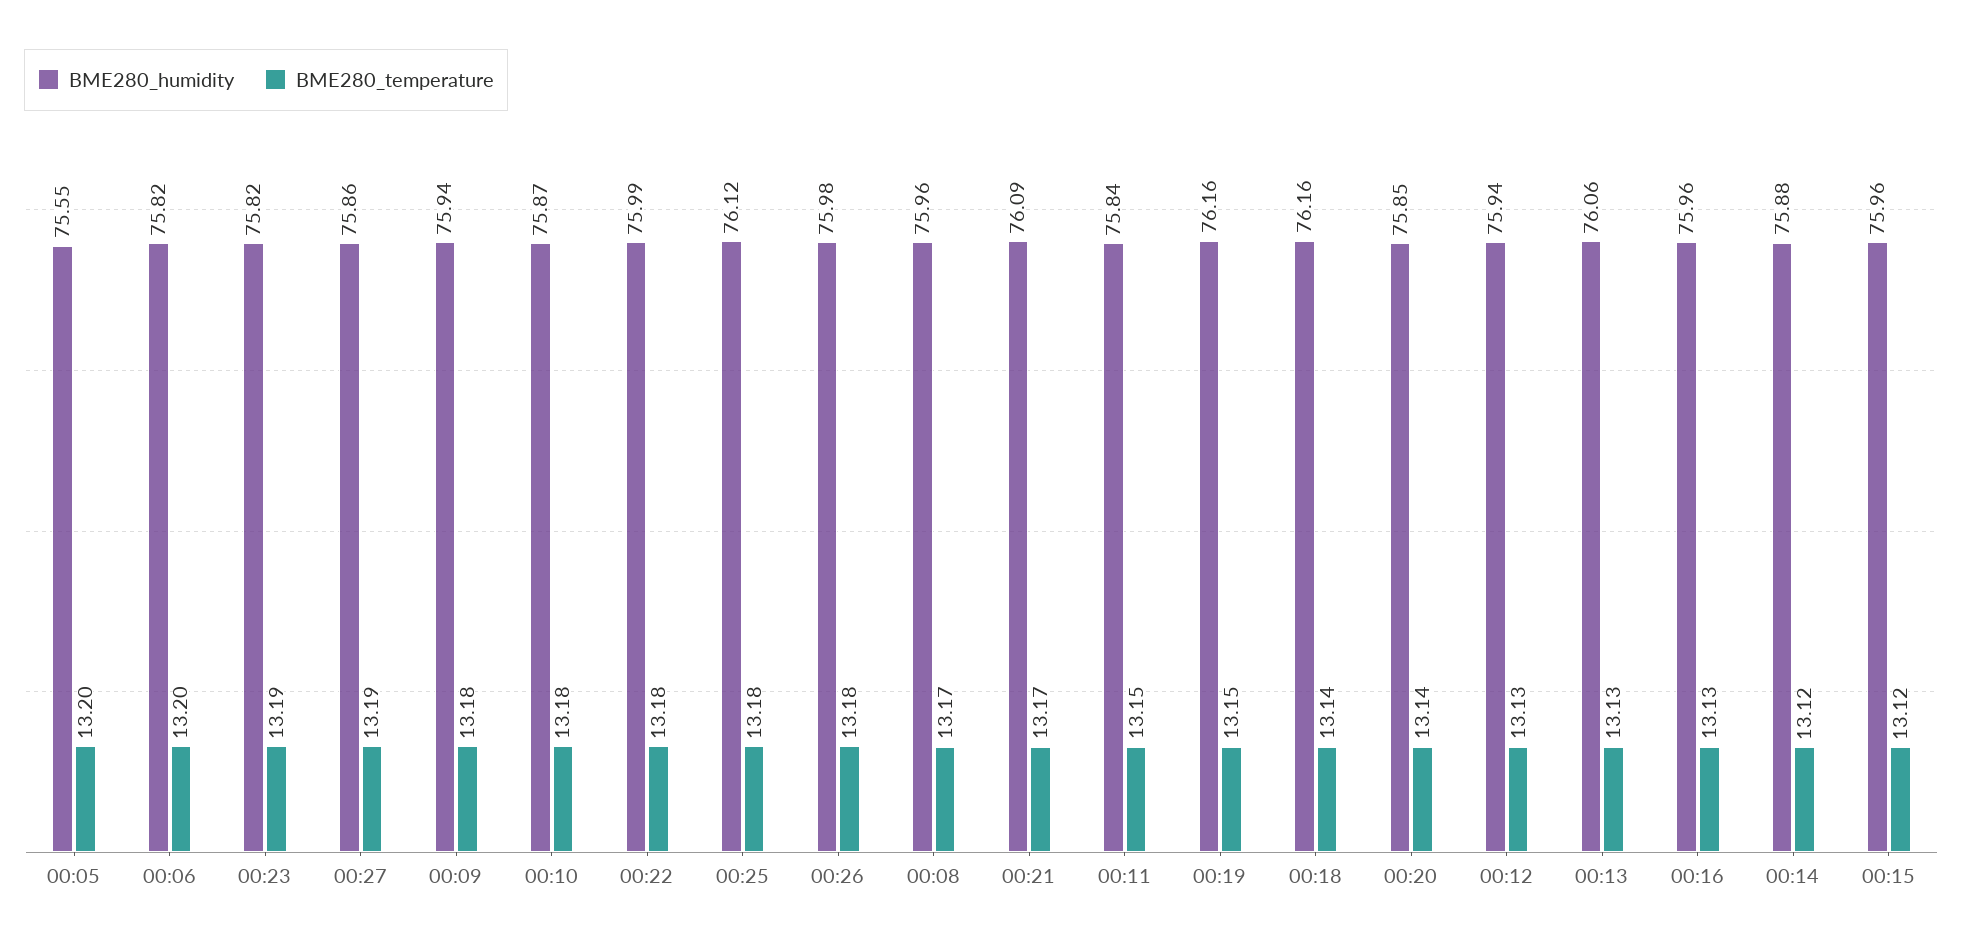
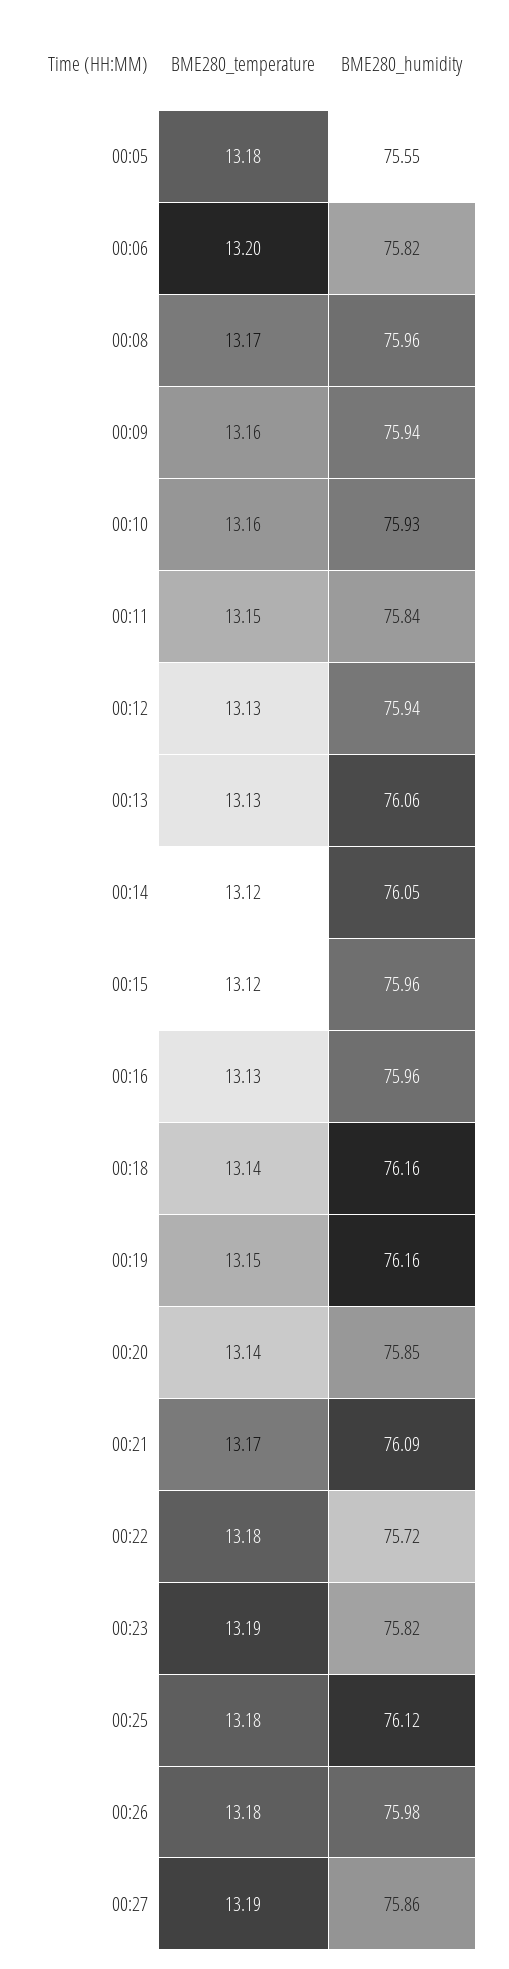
  {
    "BME280_humidity": {
      "00:05": 75.55,
      "00:06": 75.82,
      "00:23": 75.82,
      "00:27": 75.86,
      "00:09": 75.94,
-     "00:10": 75.87,
+     "00:10": 75.93,
-     "00:22": 75.99,
+     "00:22": 75.72,
      "00:25": 76.12,
      "00:26": 75.98,
      "00:08": 75.96,
      "00:21": 76.09,
      "00:11": 75.84,
      "00:19": 76.16,
      "00:18": 76.16,
      "00:20": 75.85,
      "00:12": 75.94,
      "00:13": 76.06,
      "00:16": 75.96,
-     "00:14": 75.88,
+     "00:14": 76.05,
      "00:15": 75.96
    },
    "BME280_temperature": {
-     "00:05": 13.2,
+     "00:05": 13.18,
      "00:06": 13.2,
      "00:23": 13.19,
      "00:27": 13.19,
-     "00:09": 13.18,
+     "00:09": 13.16,
-     "00:10": 13.18,
+     "00:10": 13.16,
      "00:22": 13.18,
      "00:25": 13.18,
      "00:26": 13.18,
      "00:08": 13.17,
      "00:21": 13.17,
      "00:11": 13.15,
      "00:19": 13.15,
      "00:18": 13.14,
      "00:20": 13.14,
      "00:12": 13.13,
      "00:13": 13.13,
      "00:16": 13.13,
      "00:14": 13.12,
      "00:15": 13.12
    }
  }

